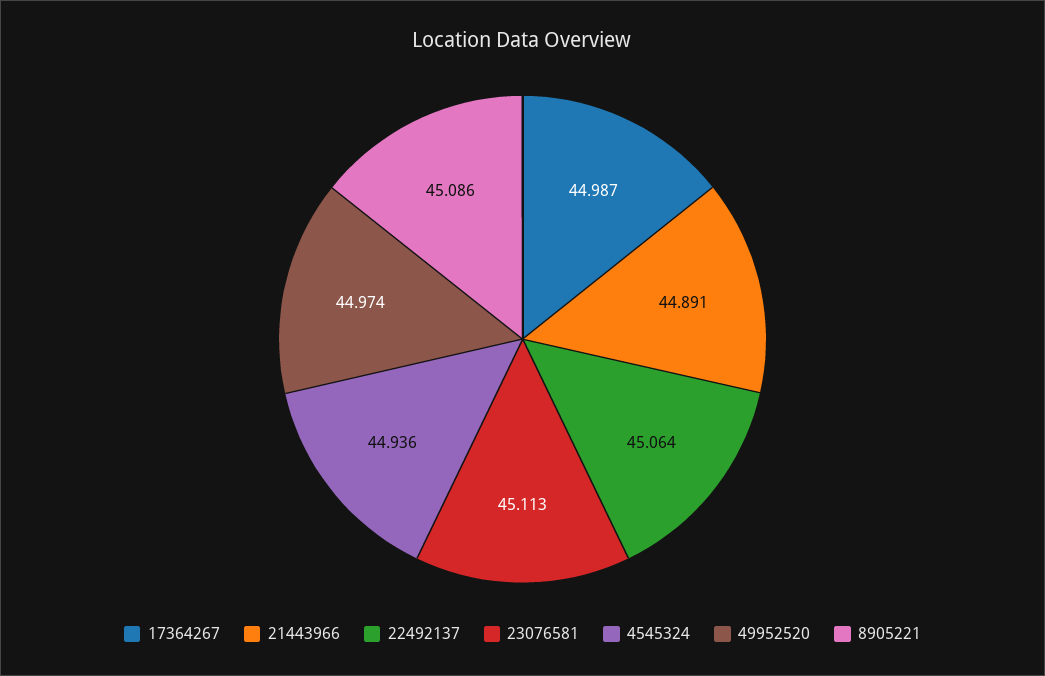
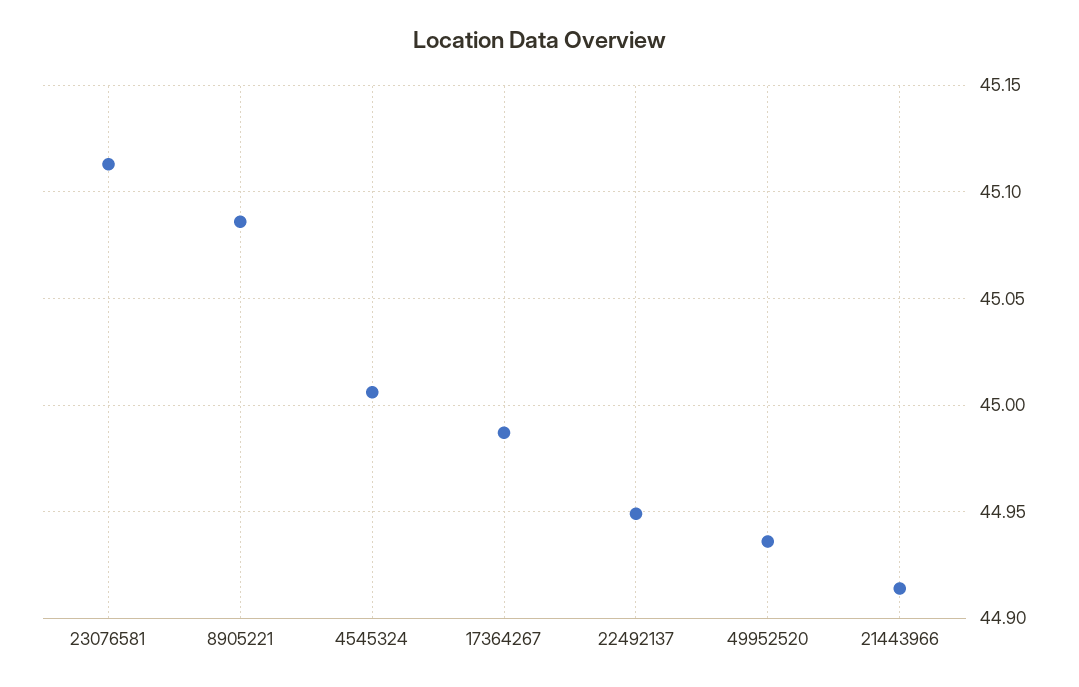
  {
    "17364267": 44.987,
-   "21443966": 44.891,
+   "21443966": 44.915,
-   "22492137": 45.064,
+   "22492137": 44.95,
    "23076581": 45.113,
-   "4545324": 44.936,
+   "4545324": 45.005,
-   "49952520": 44.974,
+   "49952520": 44.935,
    "8905221": 45.086
  }

